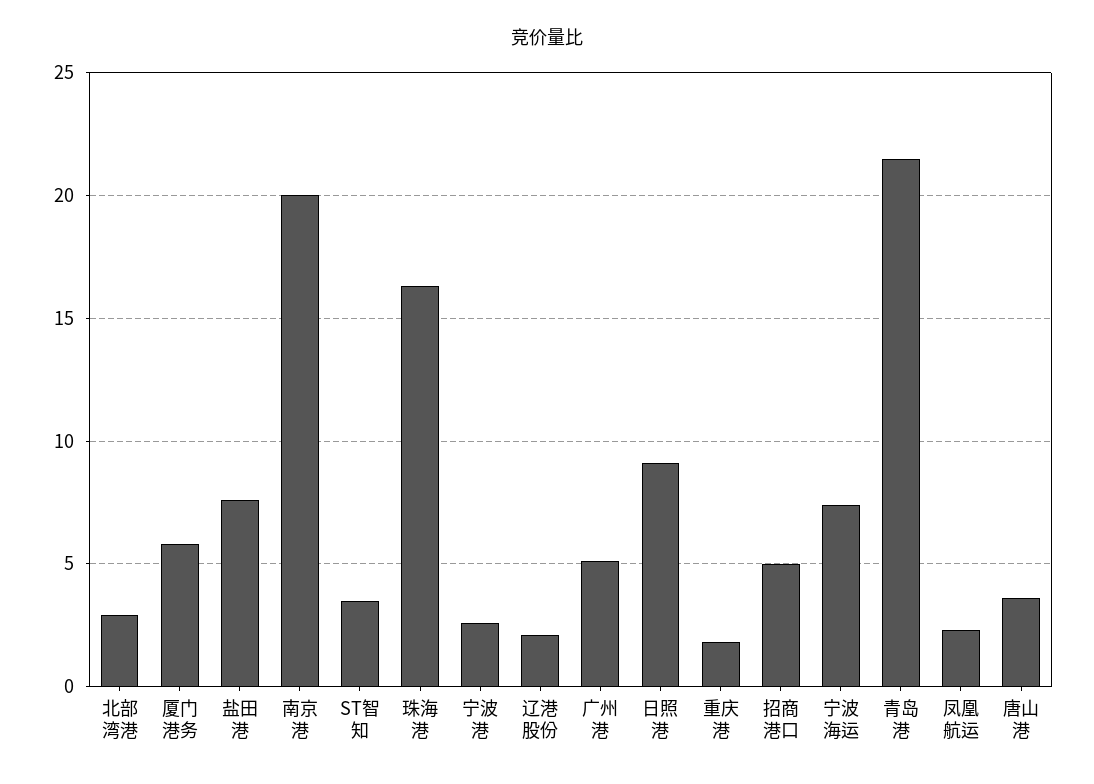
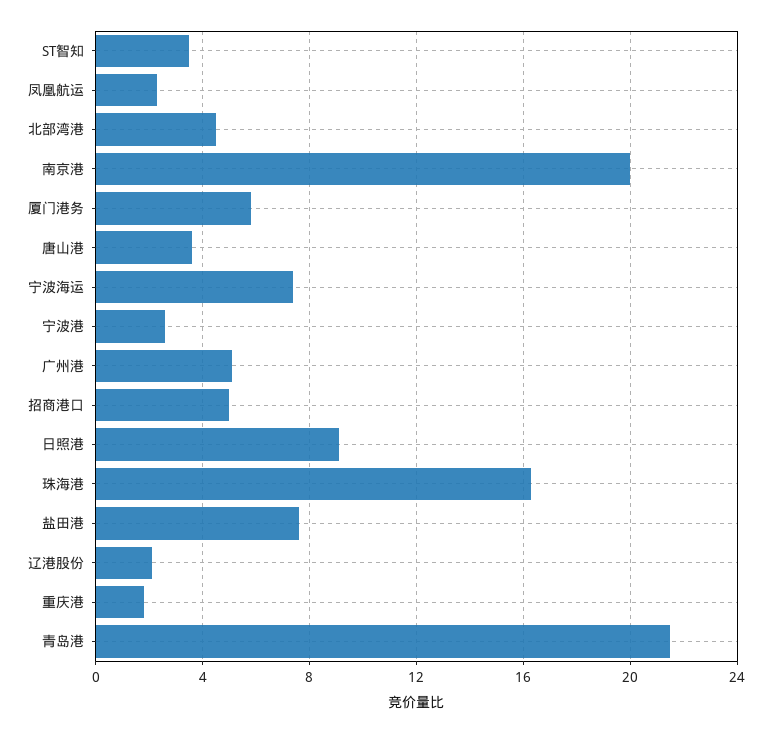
  {
-   "北部湾港": 3,
+   "北部湾港": 4.5,
    "厦门港务": 6,
    "盐田港": 7.5,
    "南京港": 20,
    "ST智知": 3.5,
    "珠海港": 16.5,
    "宁波港": 2.5,
    "辽港股份": 2,
    "广州港": 5,
    "日照港": 9,
    "重庆港": 2,
    "招商港口": 5,
    "宁波海运": 7.5,
    "青岛港": 21.5,
    "凤凰航运": 2.5,
    "唐山港": 3.5
  }

